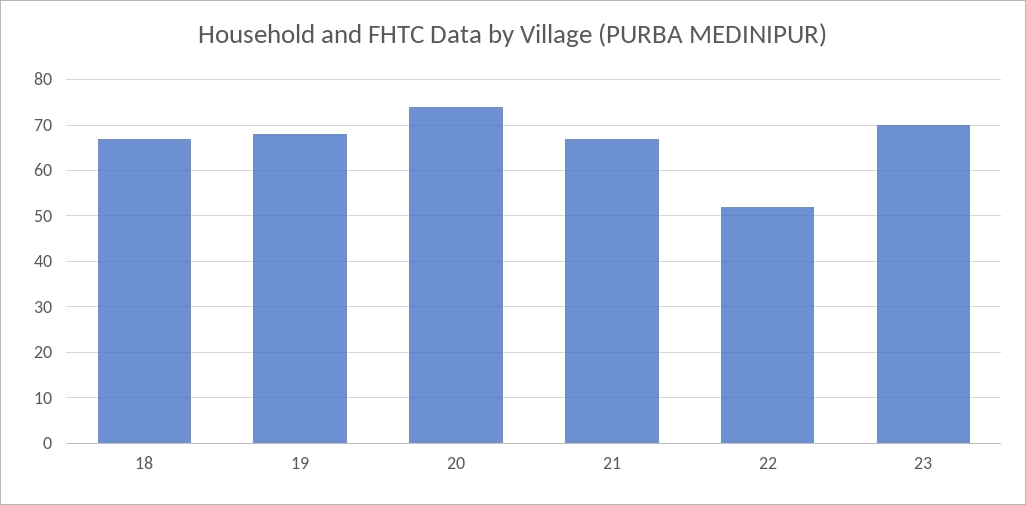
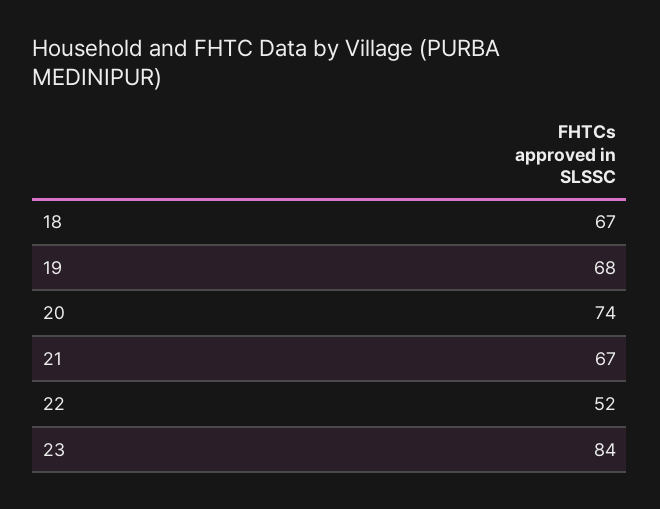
  {
    "18": 67,
    "19": 68,
    "20": 74,
    "21": 67,
    "22": 52,
-   "23": 70
+   "23": 84
  }

